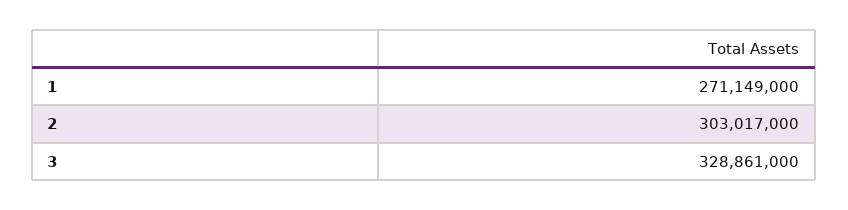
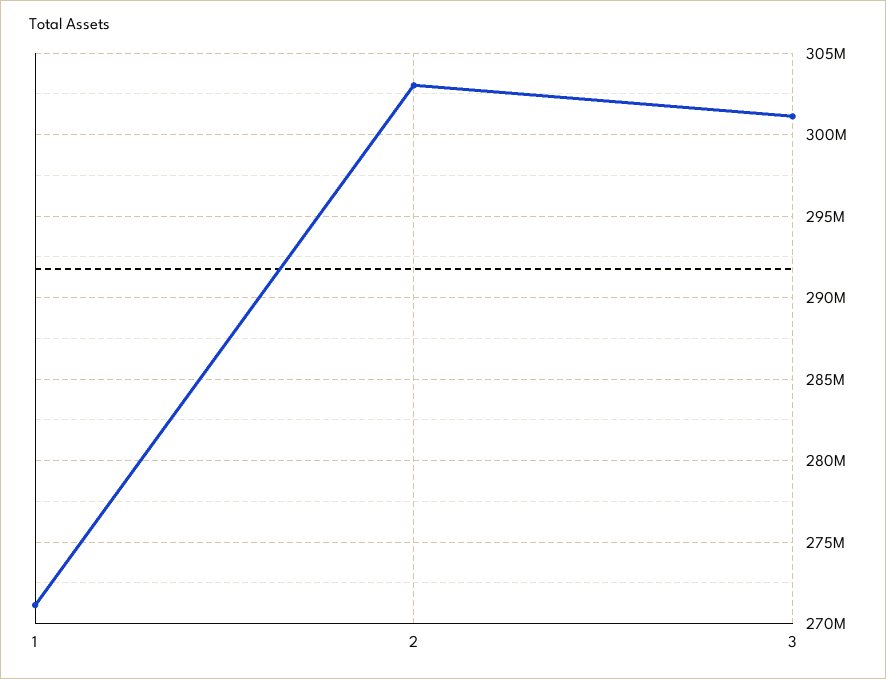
  {
    "1": 271149000,
    "2": 303017000,
-   "3": 328861000
+   "3": 301000000
  }

